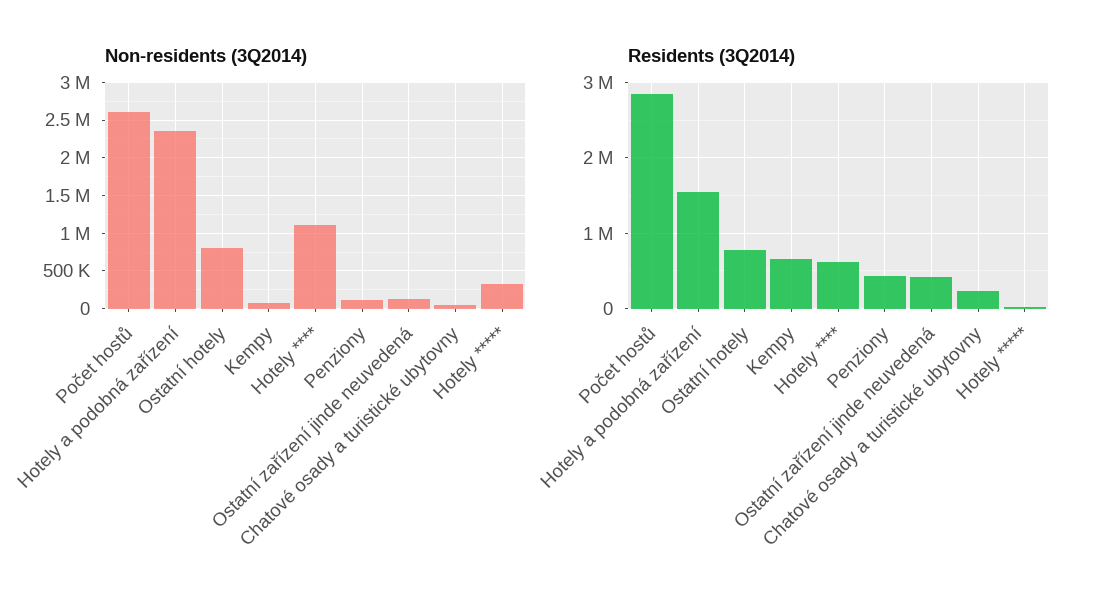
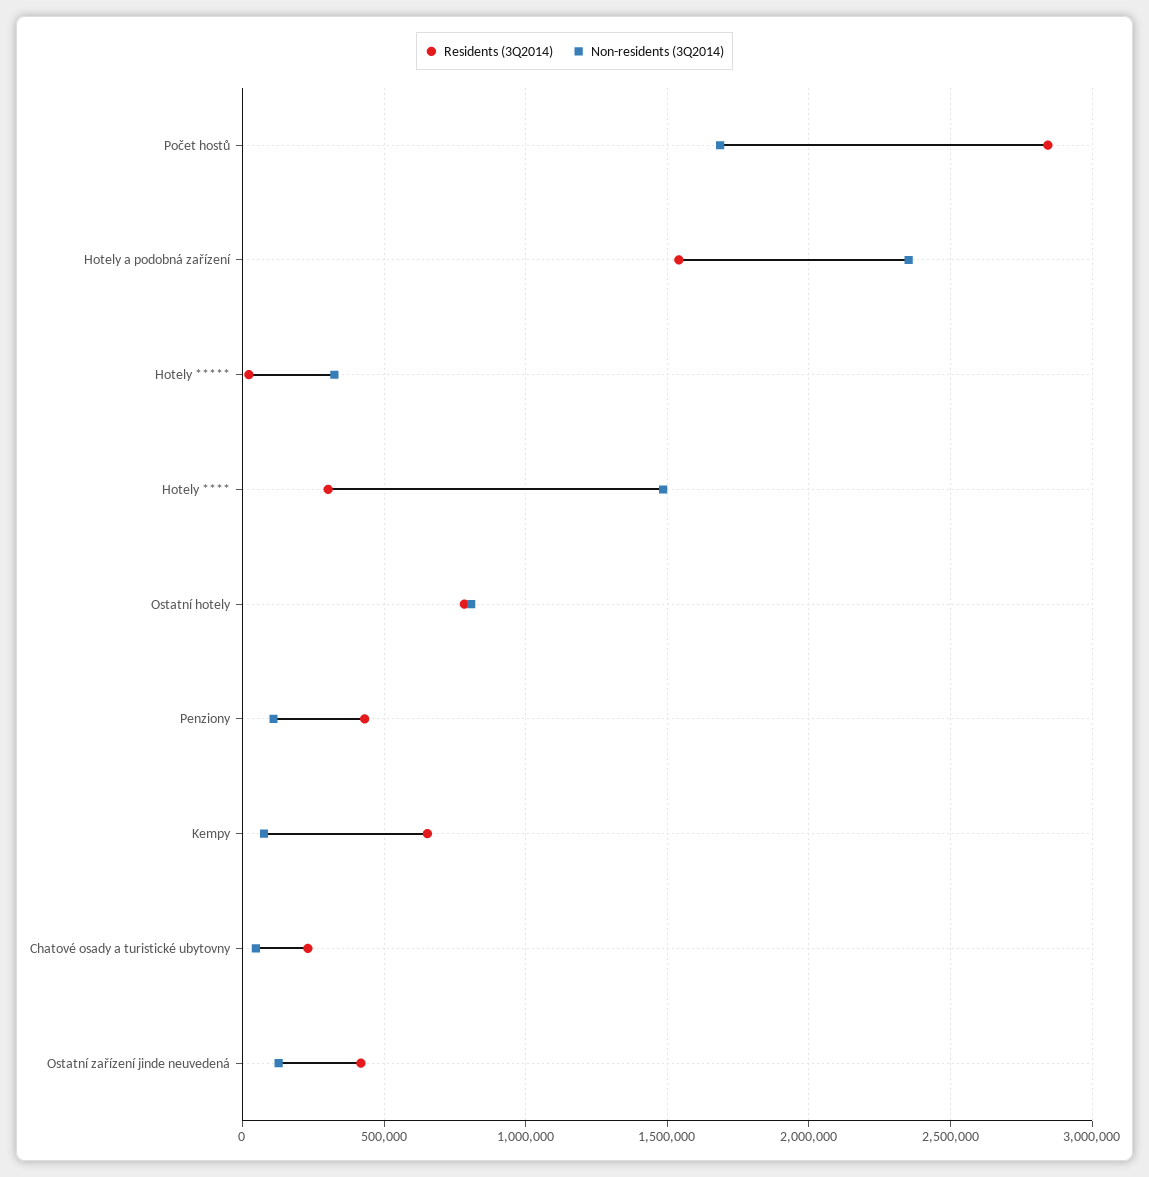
  {
    "Non-residents (3Q2014)": {
-     "Počet hostů": 2600000,
+     "Počet hostů": 1700000,
      "Hotely a podobná zařízení": 2350000,
      "Ostatní hotely": 800000,
      "Kempy": 100000,
-     "Hotely ****": 1100000,
+     "Hotely ****": 1500000,
      "Penziony": 100000,
      "Ostatní zařízení jinde neuvedená": 150000,
      "Chatové osady a turistické ubytovny": 50000,
      "Hotely *****": 300000
    },
    "Residents (3Q2014)": {
      "Počet hostů": 2850000,
      "Hotely a podobná zařízení": 1550000,
      "Ostatní hotely": 800000,
      "Kempy": 650000,
-     "Hotely ****": 600000,
+     "Hotely ****": 300000,
      "Penziony": 450000,
      "Ostatní zařízení jinde neuvedená": 400000,
      "Chatové osady a turistické ubytovny": 250000,
      "Hotely *****": 0
    }
  }

